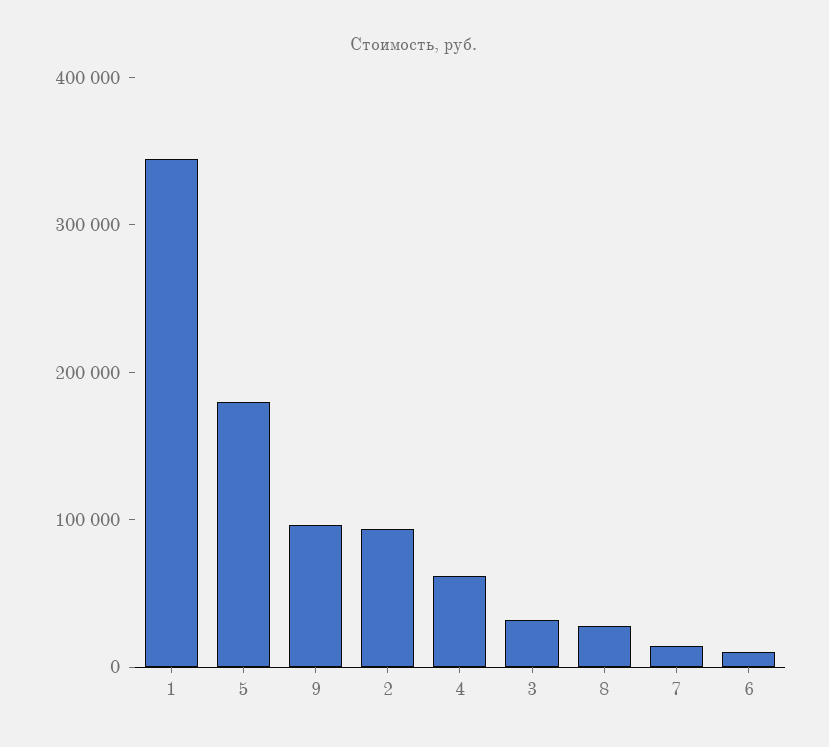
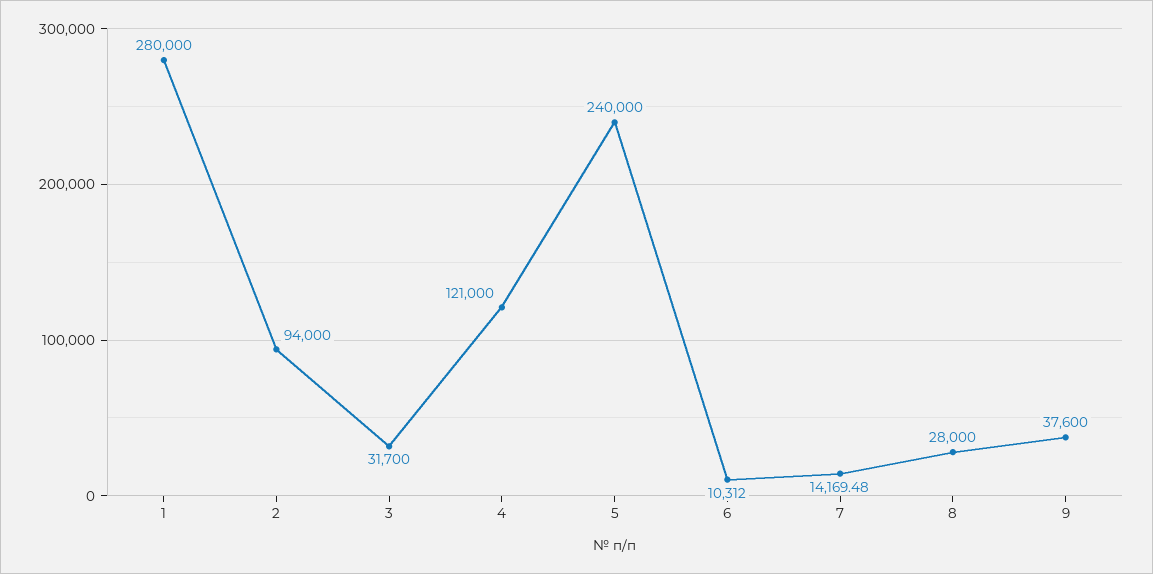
  {
-   "1": 340000,
+   "1": 280000,
-   "5": 180000,
+   "5": 240000,
-   "9": 100000,
+   "9": 37600,
    "2": 94000,
-   "4": 60000,
+   "4": 121000,
    "3": 31700,
    "8": 28000,
    "7": 14169.48,
    "6": 10312
  }

